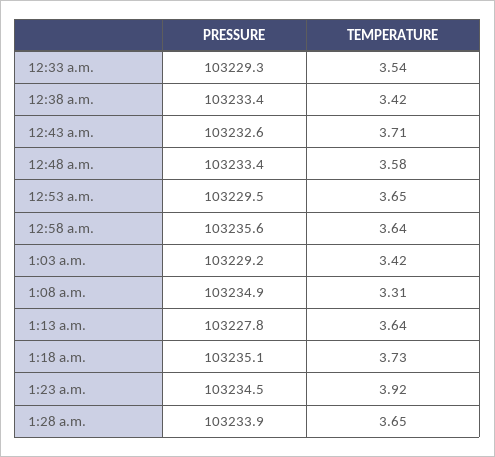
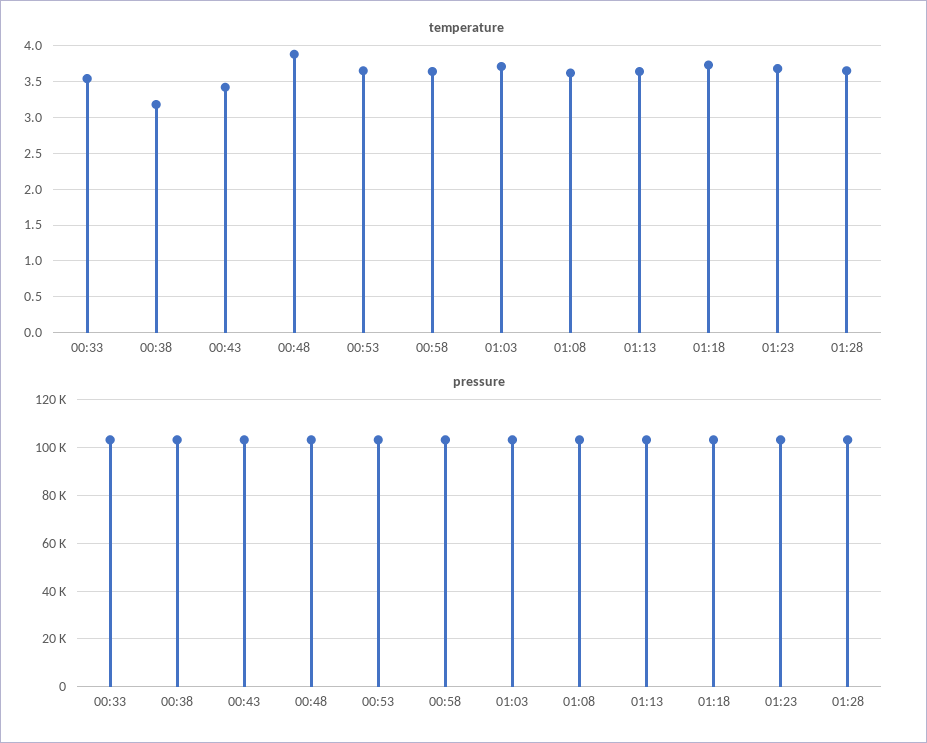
  {
    "PRESSURE": {
      "12:33 a.m.": 103229.3,
      "12:38 a.m.": 103233.4,
      "12:43 a.m.": 103232.6,
      "12:48 a.m.": 103233.4,
      "12:53 a.m.": 103229.5,
      "12:58 a.m.": 103235.6,
      "1:03 a.m.": 103229.2,
      "1:08 a.m.": 103234.9,
      "1:13 a.m.": 103227.8,
      "1:18 a.m.": 103235.1,
      "1:23 a.m.": 103234.5,
      "1:28 a.m.": 103233.9
    },
    "TEMPERATURE": {
      "12:33 a.m.": 3.54,
-     "12:38 a.m.": 3.42,
+     "12:38 a.m.": 3.2,
-     "12:43 a.m.": 3.71,
+     "12:43 a.m.": 3.4,
-     "12:48 a.m.": 3.58,
+     "12:48 a.m.": 3.9,
      "12:53 a.m.": 3.65,
      "12:58 a.m.": 3.64,
-     "1:03 a.m.": 3.42,
+     "1:03 a.m.": 3.7,
-     "1:08 a.m.": 3.31,
+     "1:08 a.m.": 3.6,
      "1:13 a.m.": 3.64,
      "1:18 a.m.": 3.73,
-     "1:23 a.m.": 3.92,
+     "1:23 a.m.": 3.7,
      "1:28 a.m.": 3.65
    }
  }

